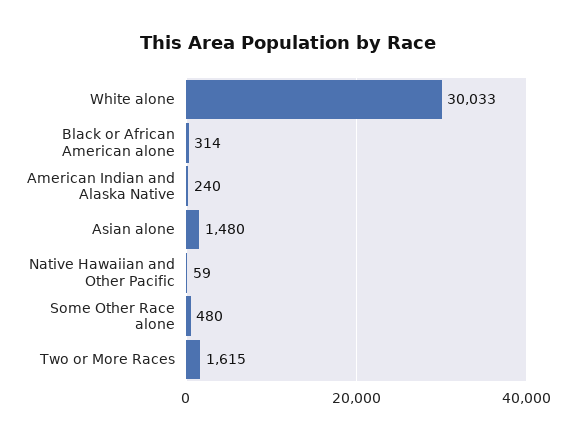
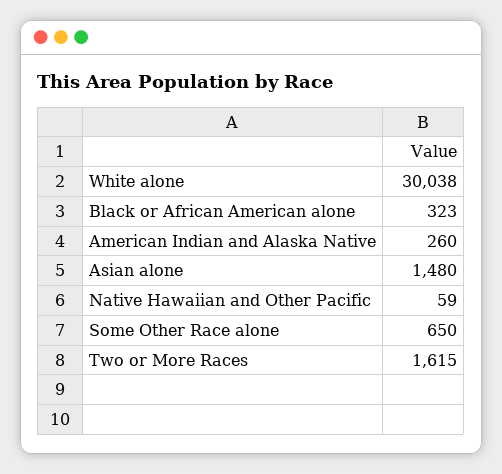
  {
-   "White alone": 30033,
+   "White alone": 30038,
-   "Black or African American alone": 314,
+   "Black or African American alone": 323,
-   "American Indian and Alaska Native": 240,
+   "American Indian and Alaska Native": 260,
    "Asian alone": 1480,
    "Native Hawaiian and Other Pacific": 59,
-   "Some Other Race alone": 480,
+   "Some Other Race alone": 650,
    "Two or More Races": 1615
  }

